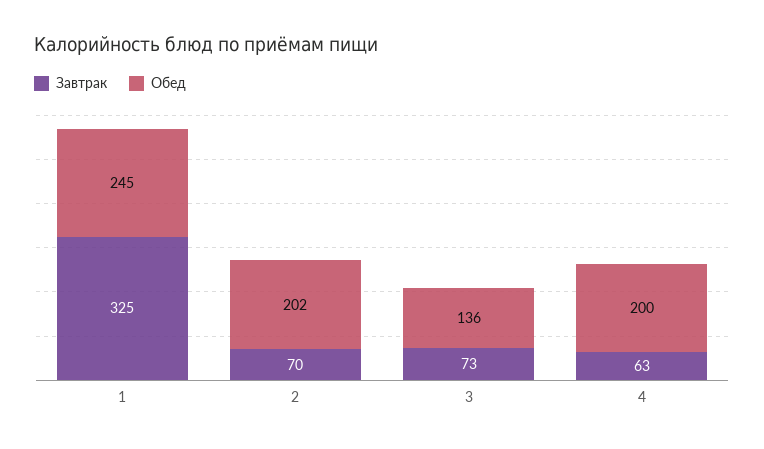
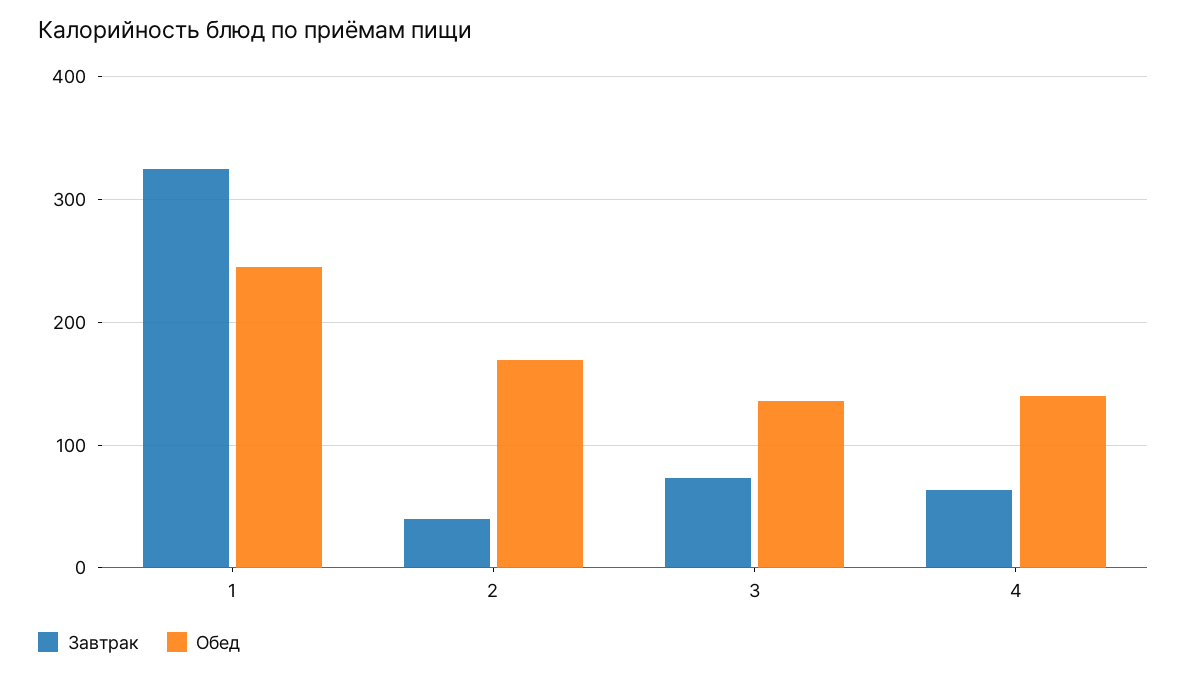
  {
    "Завтрак": {
      "1": 325,
-     "2": 70,
+     "2": 40,
      "3": 73,
      "4": 63
    },
    "Обед": {
      "1": 245,
-     "2": 202,
+     "2": 170,
      "3": 136,
-     "4": 200
+     "4": 140
    }
  }

